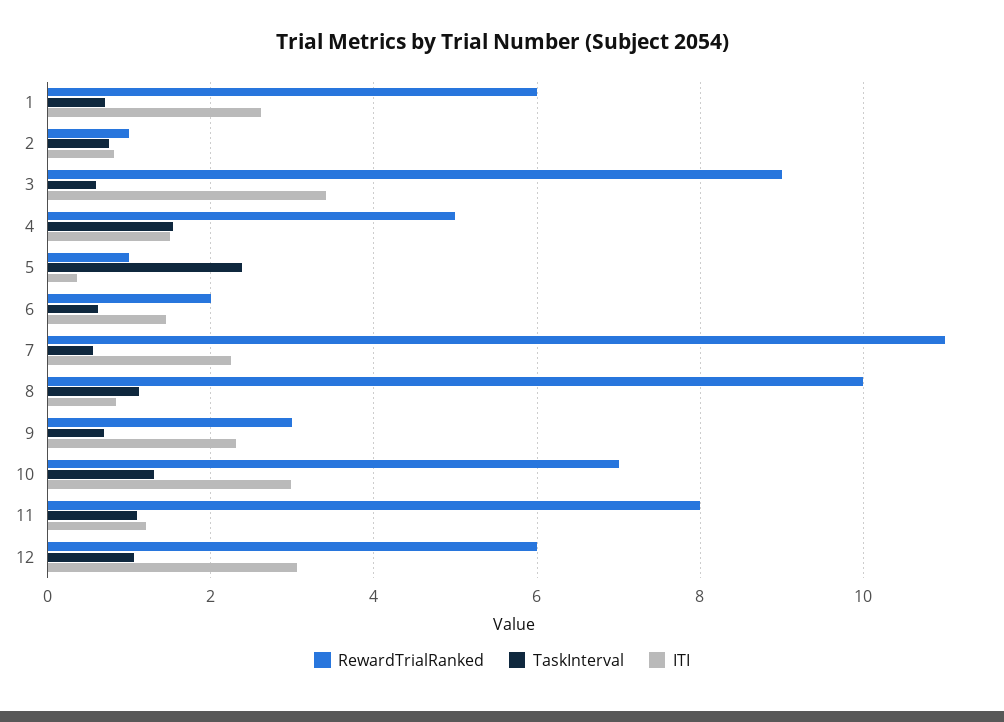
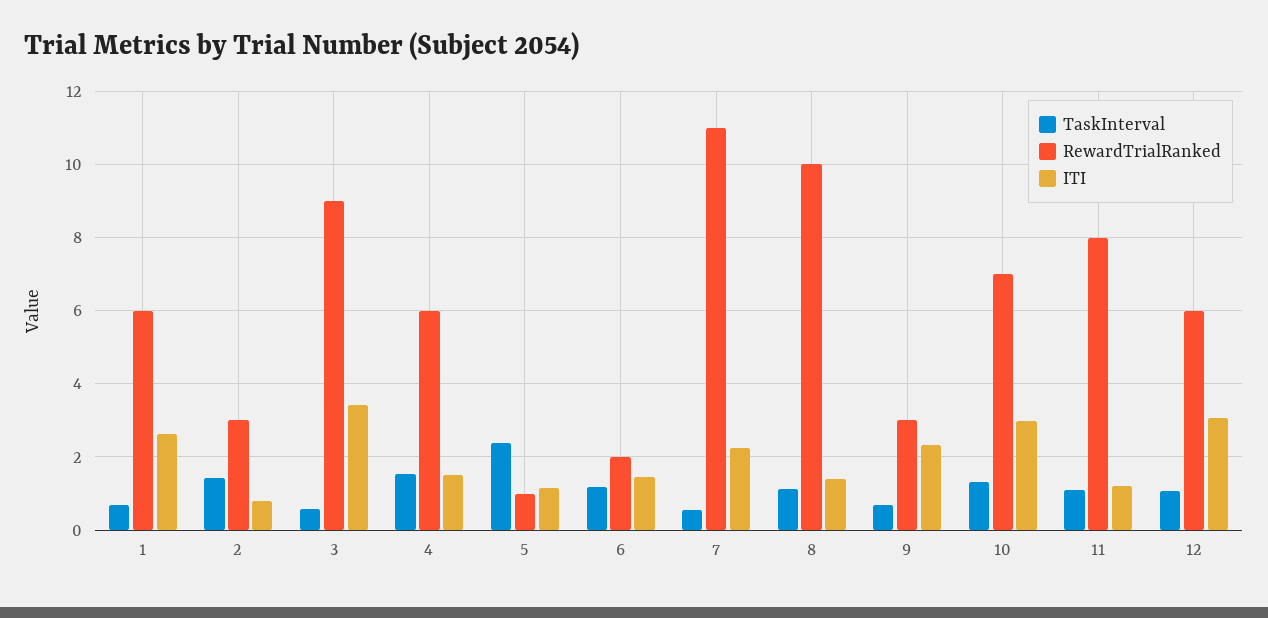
  {
    "RewardTrialRanked": {
      "1": 6,
-     "2": 1,
+     "2": 3,
      "3": 9,
-     "4": 5,
+     "4": 6,
      "5": 1,
      "6": 2,
      "7": 11,
      "8": 10,
      "9": 3,
      "10": 7,
      "11": 8,
      "12": 6
    },
    "TaskInterval": {
      "1": 0.6,
-     "2": 0.8,
+     "2": 1.4,
      "3": 0.6,
      "4": 1.6,
      "5": 2.4,
-     "6": 0.6,
+     "6": 1.2,
      "7": 0.6,
      "8": 1.2,
      "9": 0.6,
      "10": 1.4,
      "11": 1,
      "12": 1
    },
    "ITI": {
      "1": 2.6,
      "2": 0.8,
      "3": 3.4,
      "4": 1.4,
-     "5": 0.4,
+     "5": 1.2,
      "6": 1.4,
      "7": 2.2,
-     "8": 0.8,
+     "8": 1.4,
      "9": 2.4,
      "10": 3,
      "11": 1.2,
      "12": 3
    }
  }

